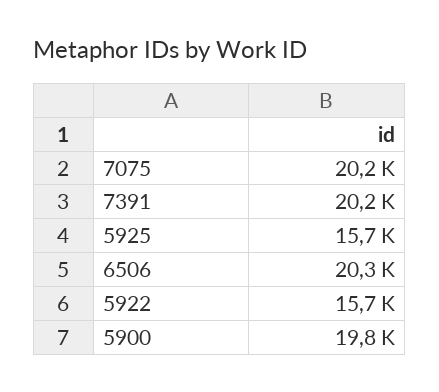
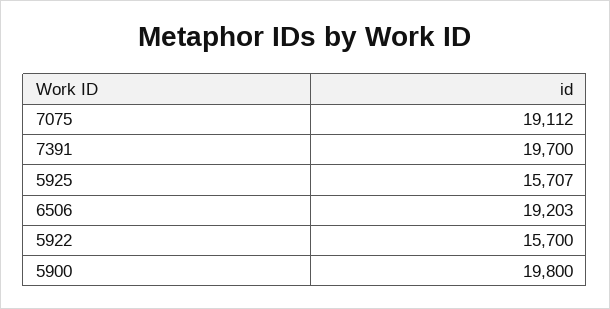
  {
-   "7075": 20200,
+   "7075": 19112,
-   "7391": 20200,
+   "7391": 19700,
    "5925": 15707,
-   "6506": 20300,
+   "6506": 19203,
    "5922": 15700,
    "5900": 19800
  }

